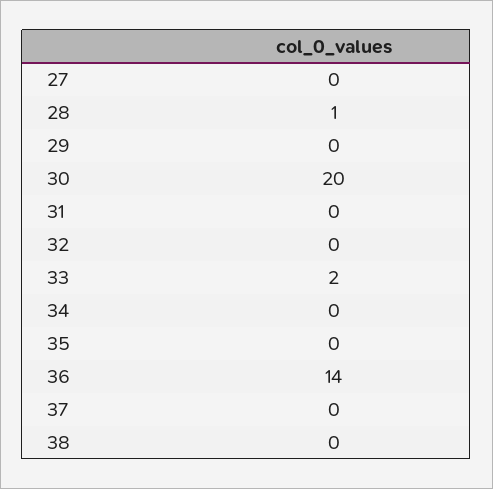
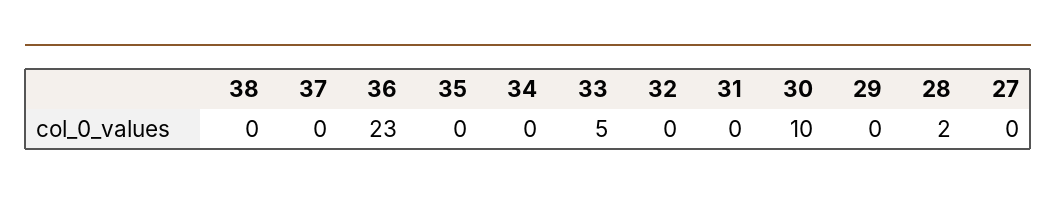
  {
    "27": 0,
-   "28": 1,
+   "28": 2,
    "29": 0,
-   "30": 20,
+   "30": 10,
    "31": 0,
    "32": 0,
-   "33": 2,
+   "33": 5,
    "34": 0,
    "35": 0,
-   "36": 14,
+   "36": 23,
    "37": 0,
    "38": 0
  }

